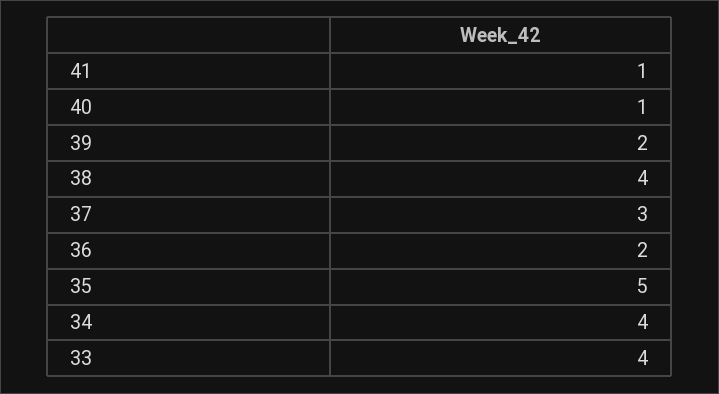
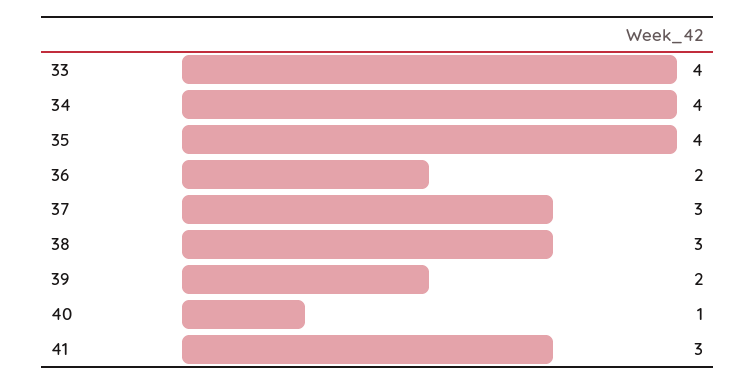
  {
-   "41": 1,
+   "41": 3,
    "40": 1,
    "39": 2,
-   "38": 4,
+   "38": 3,
    "37": 3,
    "36": 2,
-   "35": 5,
+   "35": 4,
    "34": 4,
    "33": 4
  }

